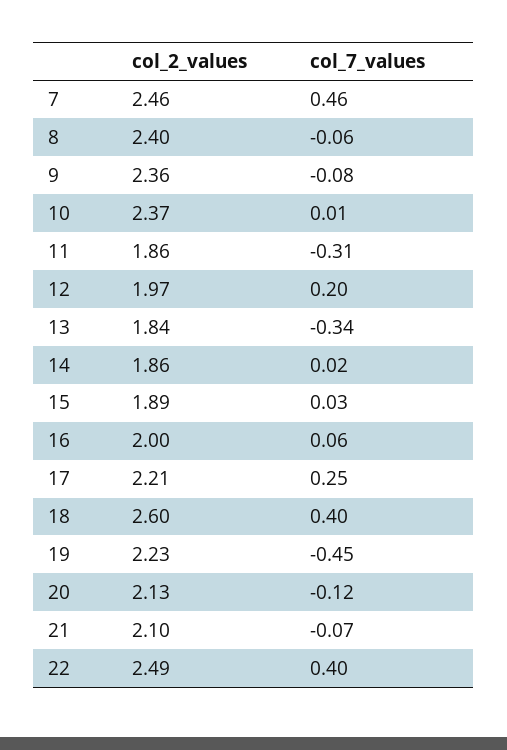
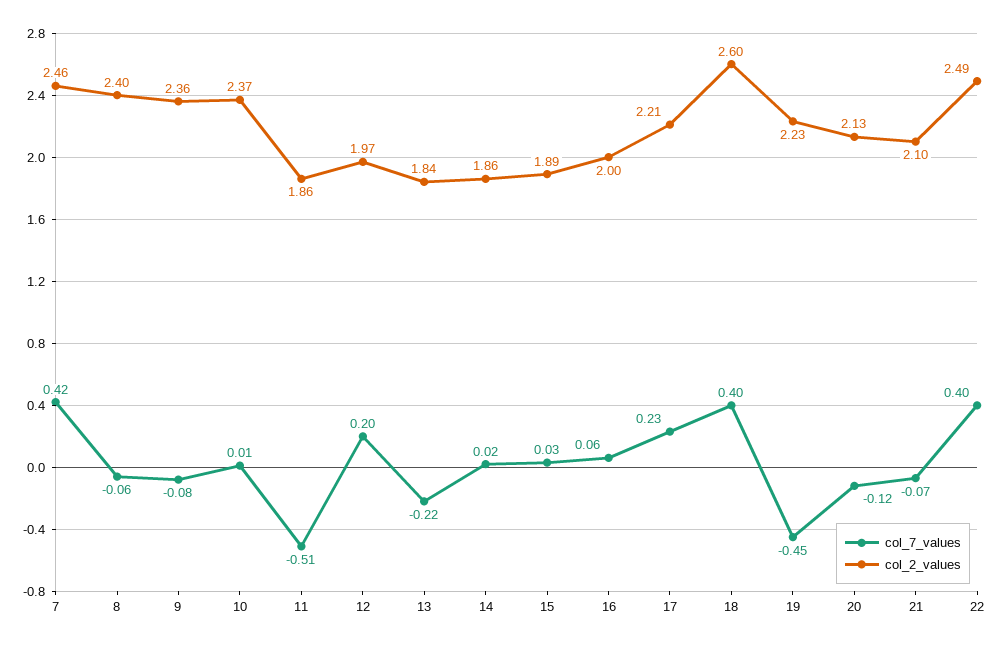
  {
    "col_2_values": {
      "7": 2.46,
      "8": 2.4,
      "9": 2.36,
      "10": 2.37,
      "11": 1.86,
      "12": 1.97,
      "13": 1.84,
      "14": 1.86,
      "15": 1.89,
      "16": 2,
      "17": 2.21,
      "18": 2.6,
      "19": 2.23,
      "20": 2.13,
      "21": 2.1,
      "22": 2.49
    },
    "col_7_values": {
-     "7": 0.46,
+     "7": 0.42,
      "8": -0.06,
      "9": -0.08,
      "10": 0.01,
-     "11": -0.31,
+     "11": -0.51,
      "12": 0.2,
-     "13": -0.34,
+     "13": -0.22,
      "14": 0.02,
      "15": 0.03,
      "16": 0.06,
-     "17": 0.25,
+     "17": 0.23,
      "18": 0.4,
      "19": -0.45,
      "20": -0.12,
      "21": -0.07,
      "22": 0.4
    }
  }

